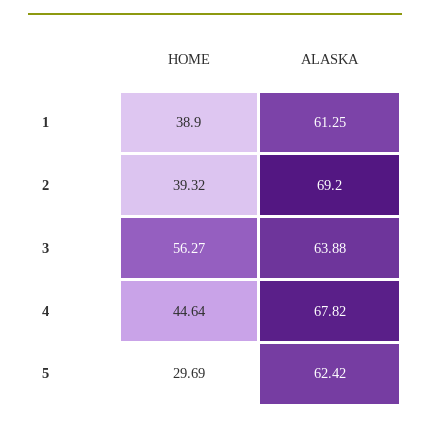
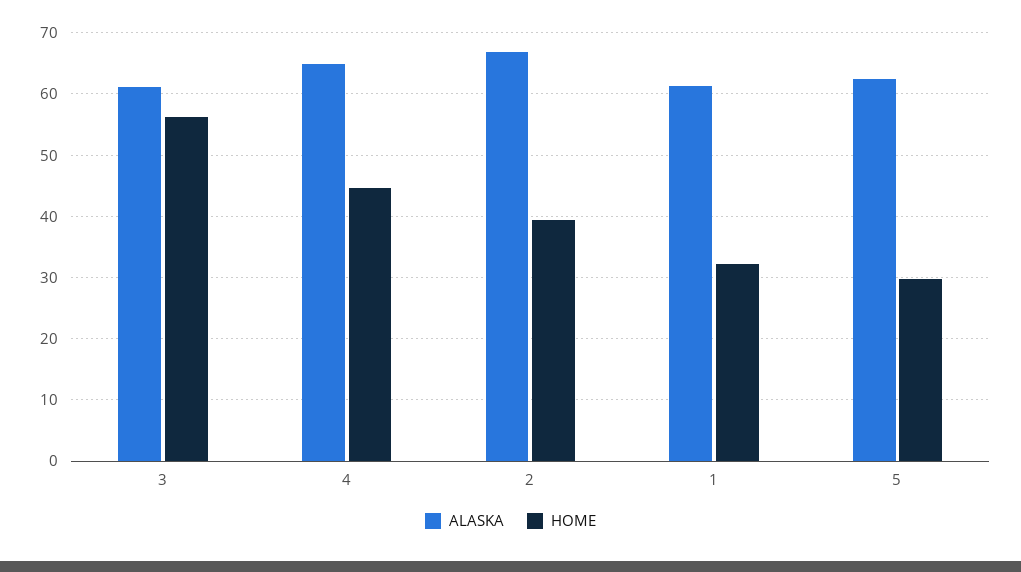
  {
    "HOME": {
-     "1": 38.9,
+     "1": 32,
      "2": 39.32,
      "3": 56.27,
      "4": 44.64,
      "5": 29.69
    },
    "ALASKA": {
      "1": 61.25,
-     "2": 69.2,
+     "2": 67,
-     "3": 63.88,
+     "3": 61,
-     "4": 67.82,
+     "4": 65,
      "5": 62.42
    }
  }

